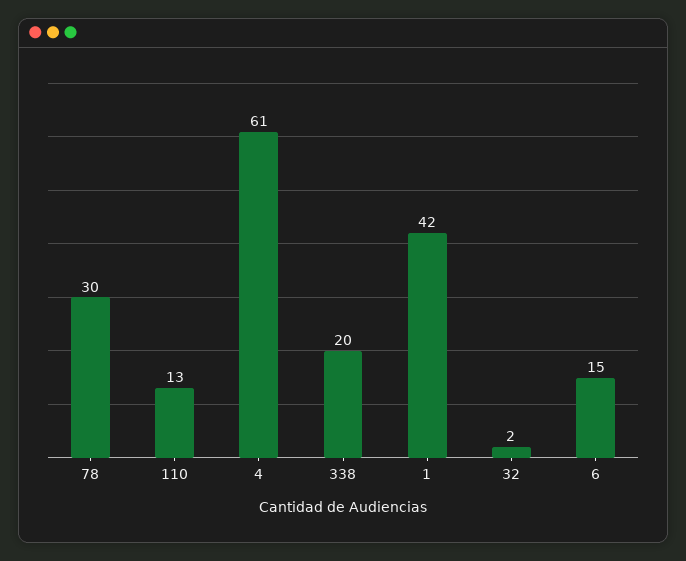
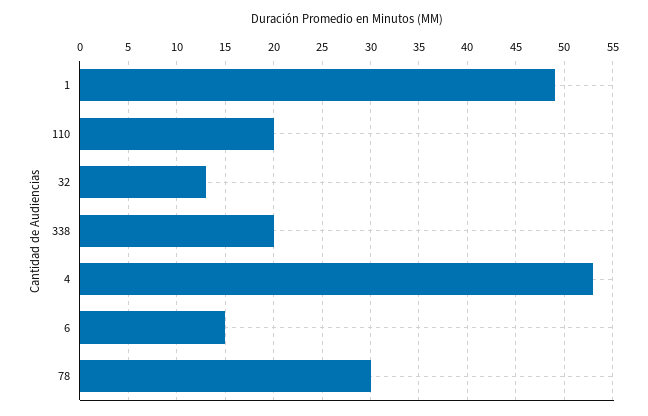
  {
    "78": 30,
-   "110": 13,
+   "110": 20,
-   "4": 61,
+   "4": 53,
    "338": 20,
-   "1": 42,
+   "1": 49,
-   "32": 2,
+   "32": 13,
    "6": 15
  }

